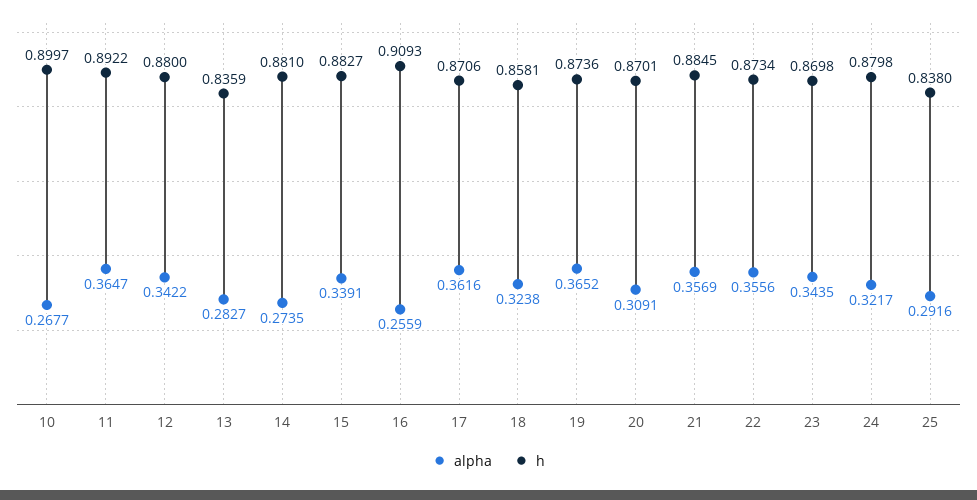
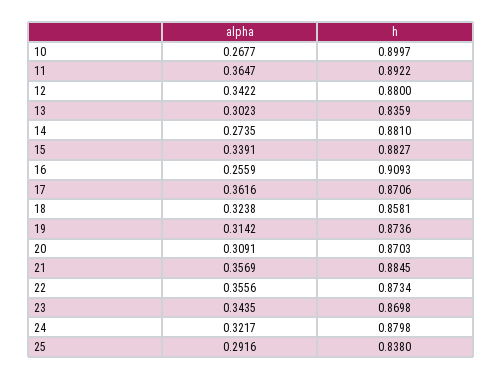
  {
    "alpha": {
      "10": 0.2677,
      "11": 0.3647,
      "12": 0.3422,
-     "13": 0.2827,
+     "13": 0.3023,
      "14": 0.2735,
      "15": 0.3391,
      "16": 0.2559,
      "17": 0.3616,
      "18": 0.3238,
-     "19": 0.3652,
+     "19": 0.3142,
      "20": 0.3091,
      "21": 0.3569,
      "22": 0.3556,
      "23": 0.3435,
      "24": 0.3217,
      "25": 0.2916
    },
    "h": {
      "10": 0.8997,
      "11": 0.8922,
      "12": 0.88,
      "13": 0.8359,
      "14": 0.881,
      "15": 0.8827,
      "16": 0.9093,
      "17": 0.8706,
      "18": 0.8581,
      "19": 0.8736,
-     "20": 0.8701,
+     "20": 0.8703,
      "21": 0.8845,
      "22": 0.8734,
      "23": 0.8698,
      "24": 0.8798,
      "25": 0.838
    }
  }

